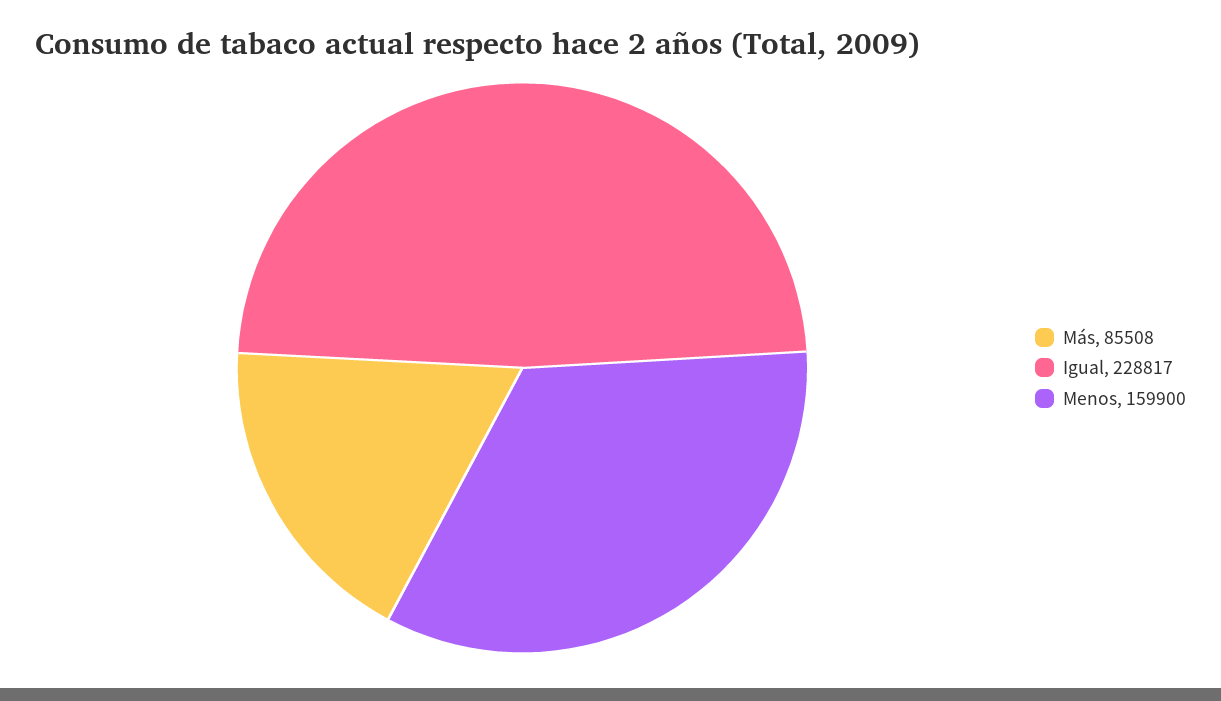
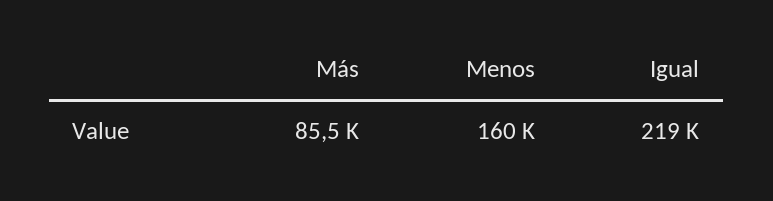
  {
    "Más": 85508,
-   "Igual": 228817,
+   "Igual": 219000,
    "Menos": 159900
  }

